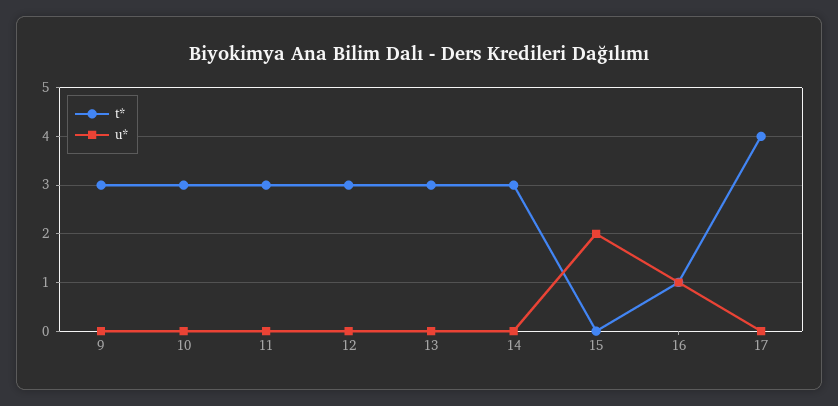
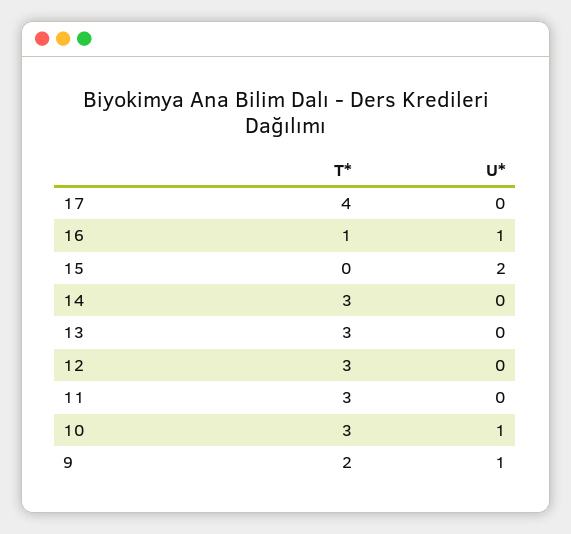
  {
    "t*": {
-     "9": 3,
+     "9": 2,
      "10": 3,
      "11": 3,
      "12": 3,
      "13": 3,
      "14": 3,
      "15": 0,
      "16": 1,
      "17": 4
    },
    "u*": {
-     "9": 0,
+     "9": 1,
-     "10": 0,
+     "10": 1,
      "11": 0,
      "12": 0,
      "13": 0,
      "14": 0,
      "15": 2,
      "16": 1,
      "17": 0
    }
  }

